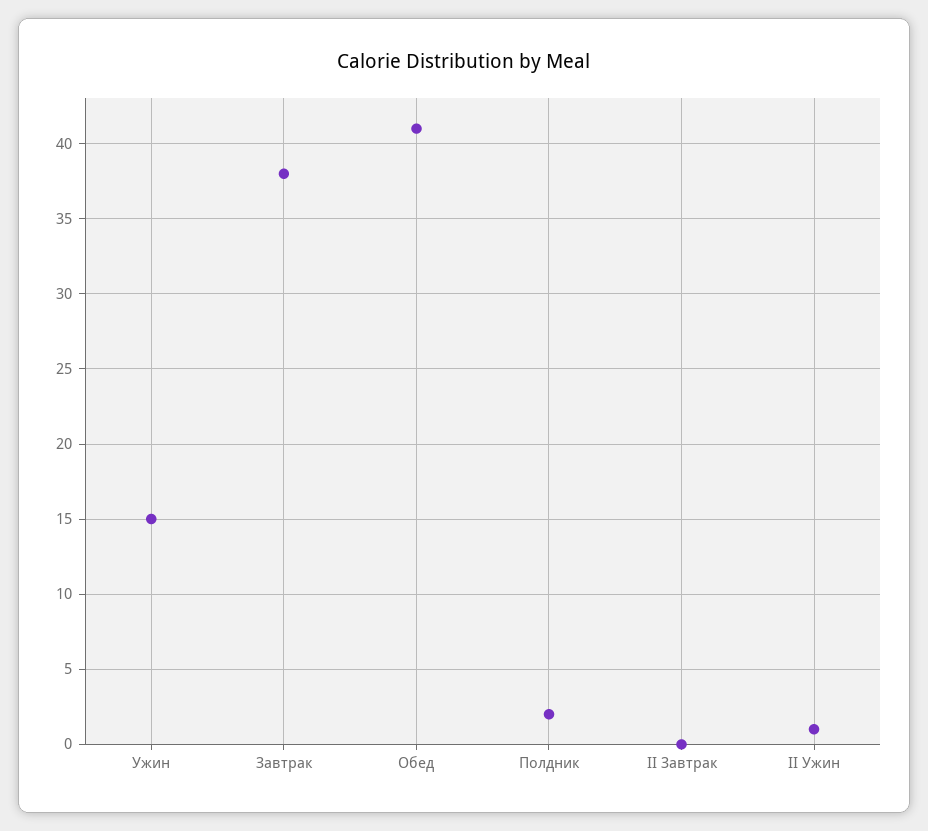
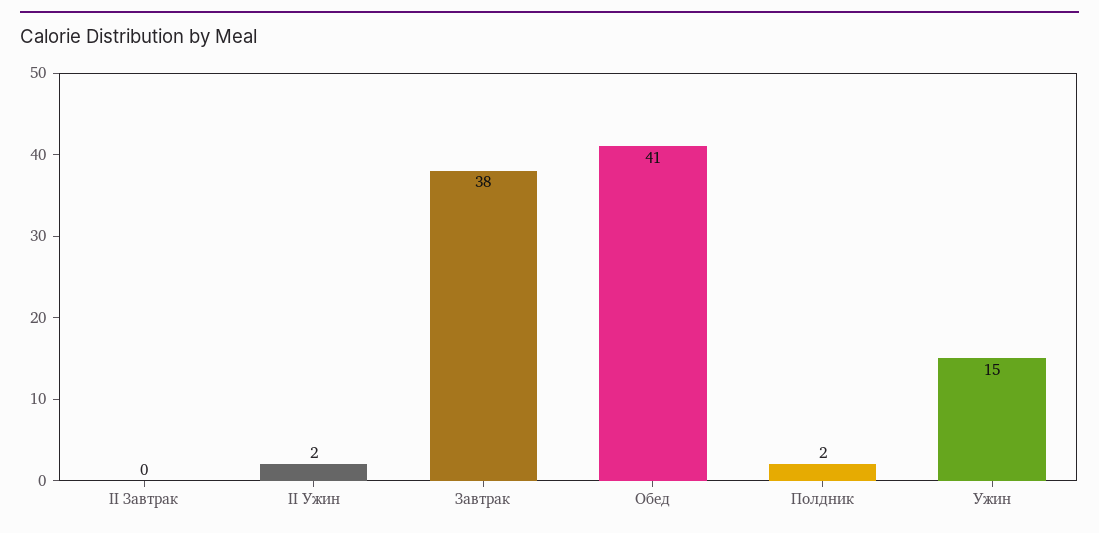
  {
    "Ужин": 15,
    "Завтрак": 38,
    "Обед": 41,
    "Полдник": 2,
    "II Завтрак": 0,
-   "II Ужин": 1
+   "II Ужин": 2
  }

